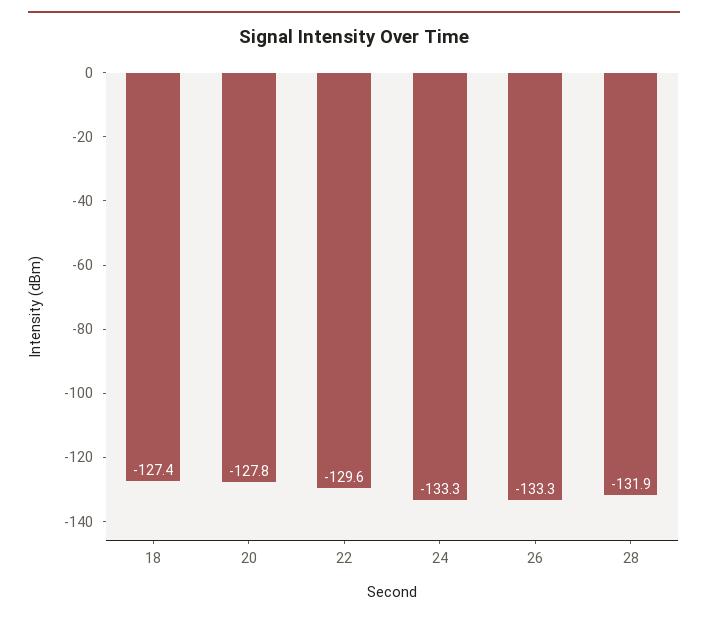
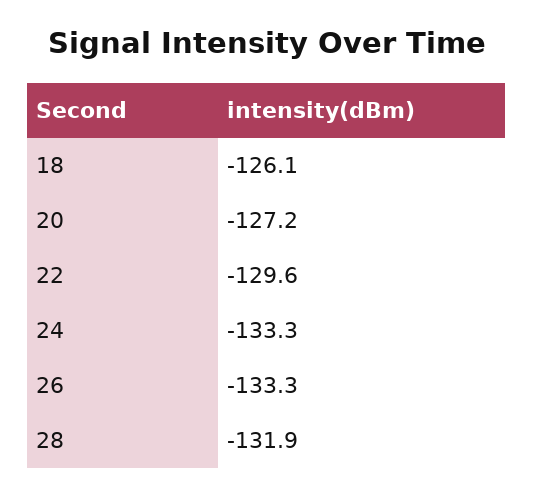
  {
-   "18": -127.4,
+   "18": -126.1,
-   "20": -127.8,
+   "20": -127.2,
    "22": -129.6,
    "24": -133.3,
    "26": -133.3,
    "28": -131.9
  }

